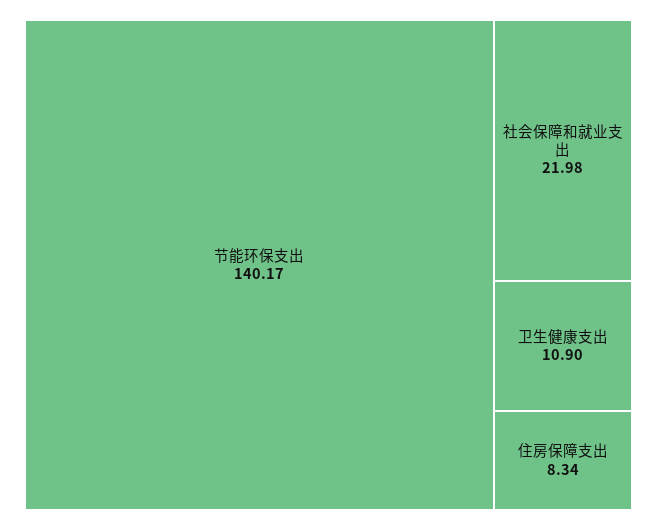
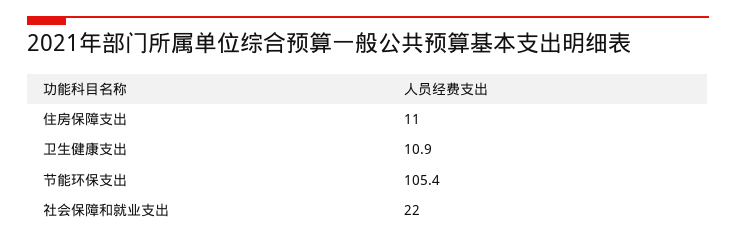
  {
-   "节能环保支出": 140.17,
+   "节能环保支出": 105.4,
    "社会保障和就业支出": 21.98,
    "卫生健康支出": 10.9,
-   "住房保障支出": 8.34
+   "住房保障支出": 11
  }

